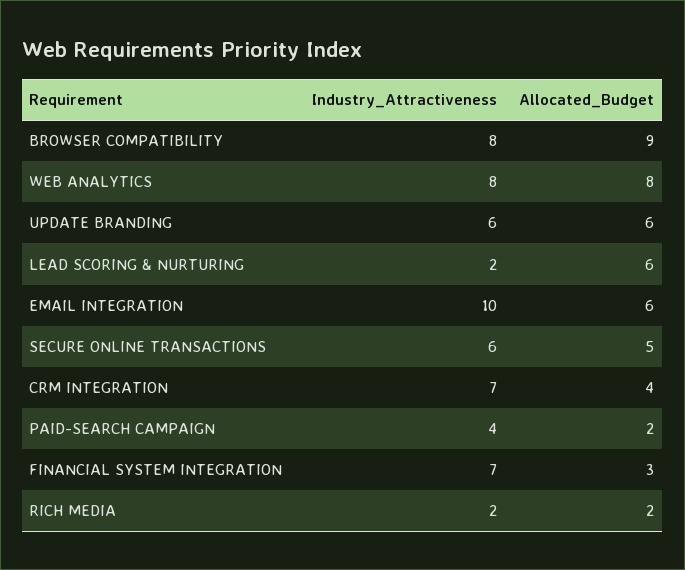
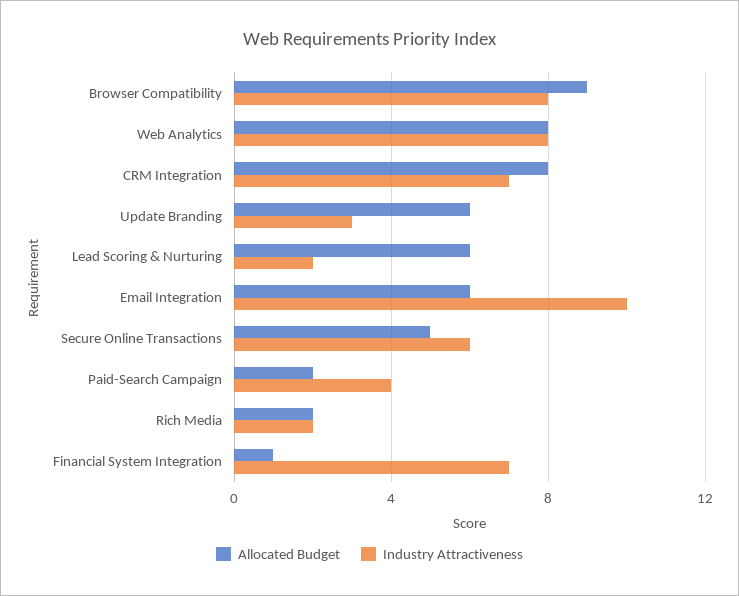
  {
    "Industry_Attractiveness": {
      "BROWSER COMPATIBILITY": 8,
      "WEB ANALYTICS": 8,
-     "UPDATE BRANDING": 6,
+     "UPDATE BRANDING": 3,
      "LEAD SCORING & NURTURING": 2,
      "EMAIL INTEGRATION": 10,
      "SECURE ONLINE TRANSACTIONS": 6,
      "CRM INTEGRATION": 7,
      "PAID-SEARCH CAMPAIGN": 4,
      "FINANCIAL SYSTEM INTEGRATION": 7,
      "RICH MEDIA": 2
    },
    "Allocated_Budget": {
      "BROWSER COMPATIBILITY": 9,
      "WEB ANALYTICS": 8,
      "UPDATE BRANDING": 6,
      "LEAD SCORING & NURTURING": 6,
      "EMAIL INTEGRATION": 6,
      "SECURE ONLINE TRANSACTIONS": 5,
-     "CRM INTEGRATION": 4,
+     "CRM INTEGRATION": 8,
      "PAID-SEARCH CAMPAIGN": 2,
-     "FINANCIAL SYSTEM INTEGRATION": 3,
+     "FINANCIAL SYSTEM INTEGRATION": 1,
      "RICH MEDIA": 2
    }
  }

